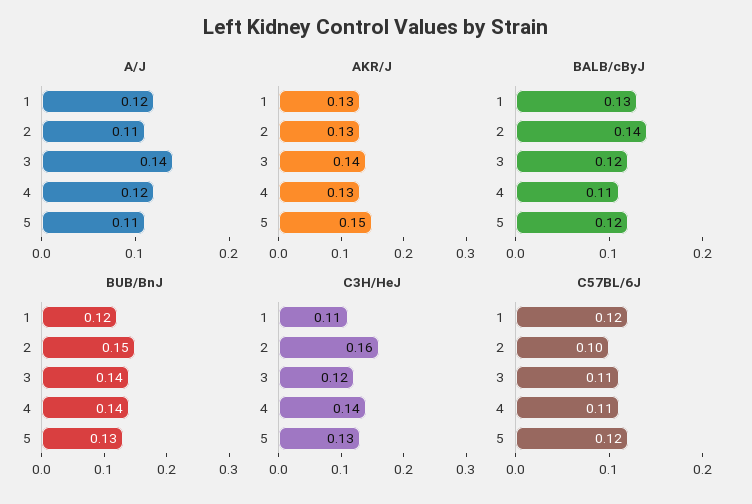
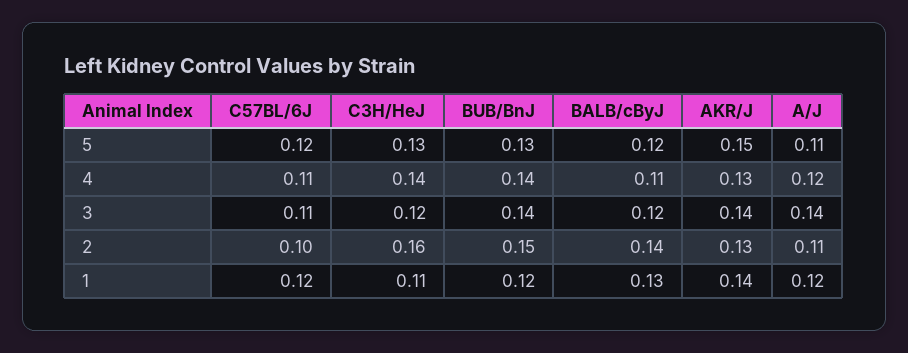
  {
    "A/J": {
      "1": 0.12,
      "2": 0.11,
      "3": 0.14,
      "4": 0.12,
      "5": 0.11
    },
    "AKR/J": {
-     "1": 0.13,
+     "1": 0.14,
      "2": 0.13,
      "3": 0.14,
      "4": 0.13,
      "5": 0.15
    },
    "BALB/cByJ": {
      "1": 0.13,
      "2": 0.14,
      "3": 0.12,
      "4": 0.11,
      "5": 0.12
    },
    "BUB/BnJ": {
      "1": 0.12,
      "2": 0.15,
      "3": 0.14,
      "4": 0.14,
      "5": 0.13
    },
    "C3H/HeJ": {
      "1": 0.11,
      "2": 0.16,
      "3": 0.12,
      "4": 0.14,
      "5": 0.13
    },
    "C57BL/6J": {
      "1": 0.12,
      "2": 0.1,
      "3": 0.11,
      "4": 0.11,
      "5": 0.12
    }
  }

